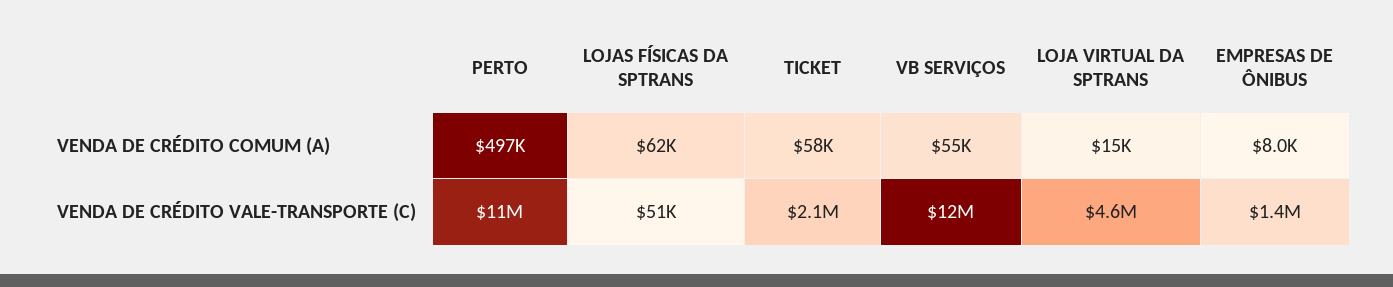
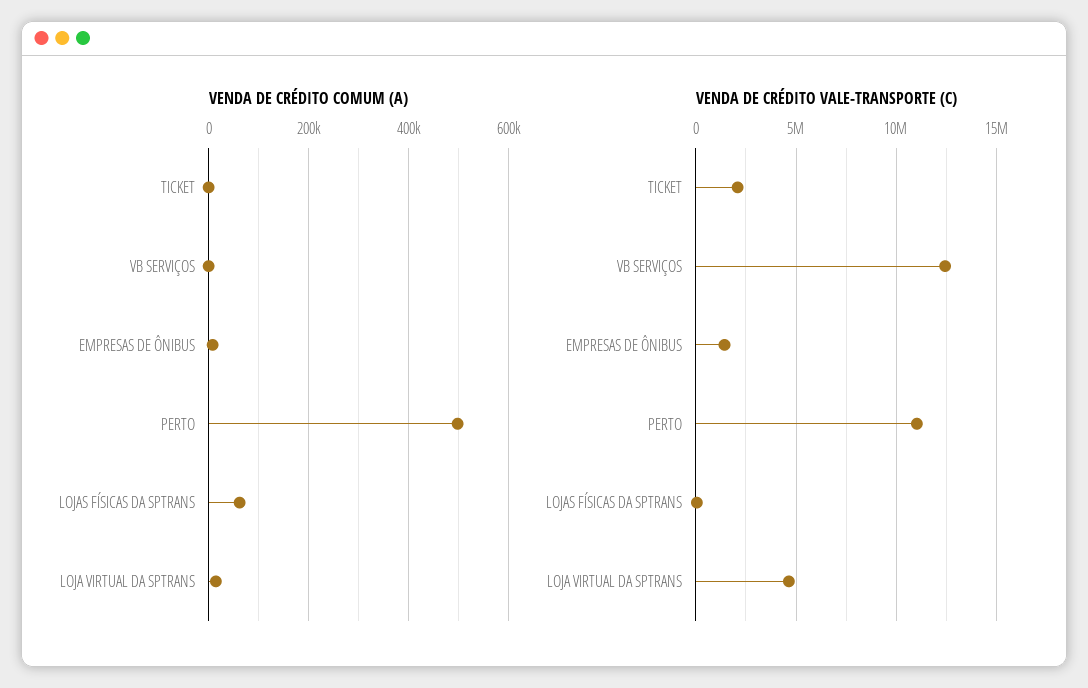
  {
    "VENDA DE CRÉDITO COMUM (A)": {
      "PERTO": 497000,
      "LOJAS FÍSICAS DA SPTRANS": 62000,
-     "TICKET": 58000,
+     "TICKET": 0,
-     "VB SERVIÇOS": 55000,
+     "VB SERVIÇOS": 0,
      "LOJA VIRTUAL DA SPTRANS": 15000,
      "EMPRESAS DE ÔNIBUS": 8000
    },
    "VENDA DE CRÉDITO VALE-TRANSPORTE (C)": {
      "PERTO": 11000000,
      "LOJAS FÍSICAS DA SPTRANS": 51000,
      "TICKET": 2100000,
      "VB SERVIÇOS": 12000000,
      "LOJA VIRTUAL DA SPTRANS": 4600000,
      "EMPRESAS DE ÔNIBUS": 1400000
    }
  }

